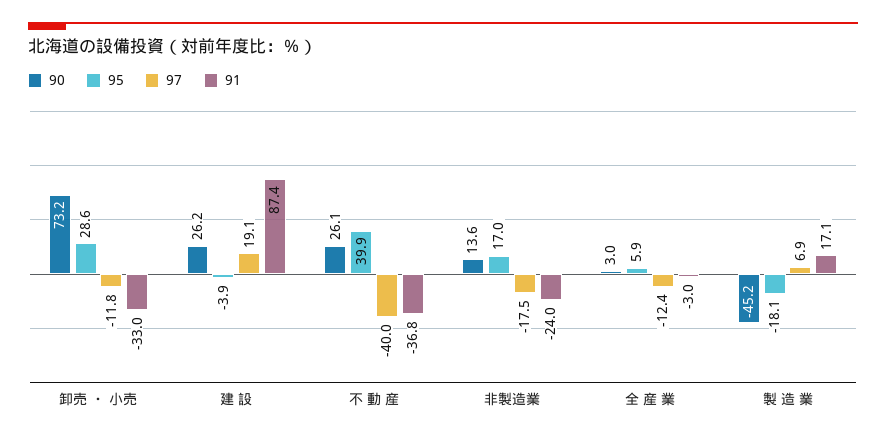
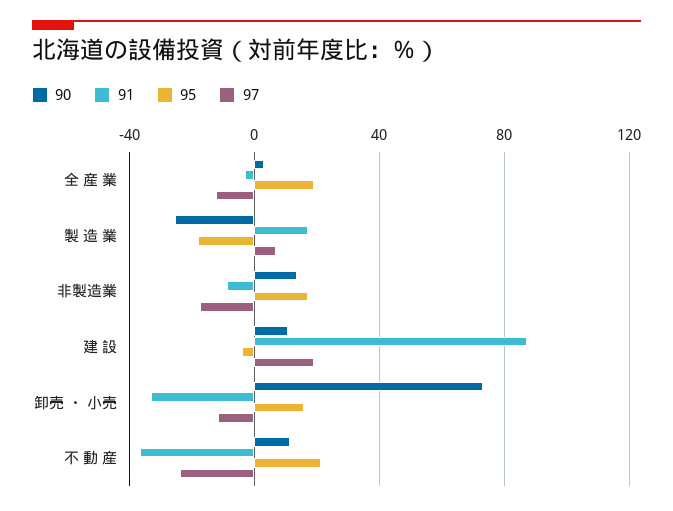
  {
    "90": {
      "卸売 ・ 小売": 73.2,
-     "建 設": 26.2,
+     "建 設": 10,
-     "不 動 産": 26.1,
+     "不 動 産": 10,
      "非製造業": 13.6,
      "全 産 業": 3,
-     "製 造 業": -45.2
+     "製 造 業": -25
    },
    "95": {
-     "卸売 ・ 小売": 28.6,
+     "卸売 ・ 小売": 15,
      "建 設": -3.9,
-     "不 動 産": 39.9,
+     "不 動 産": 20,
      "非製造業": 17,
-     "全 産 業": 5.9,
+     "全 産 業": 20,
      "製 造 業": -18.1
    },
    "97": {
      "卸売 ・ 小売": -11.8,
      "建 設": 19.1,
-     "不 動 産": -40,
+     "不 動 産": -25,
      "非製造業": -17.5,
      "全 産 業": -12.4,
      "製 造 業": 6.9
    },
    "91": {
      "卸売 ・ 小売": -33,
      "建 設": 87.4,
      "不 動 産": -36.8,
-     "非製造業": -24,
+     "非製造業": -10,
      "全 産 業": -3,
      "製 造 業": 17.1
    }
  }

